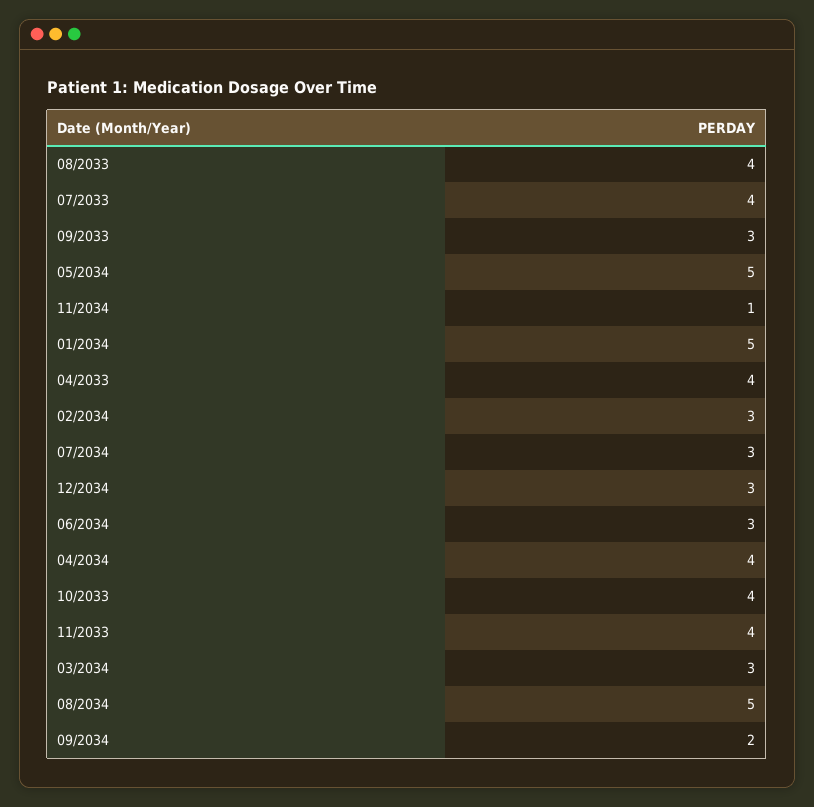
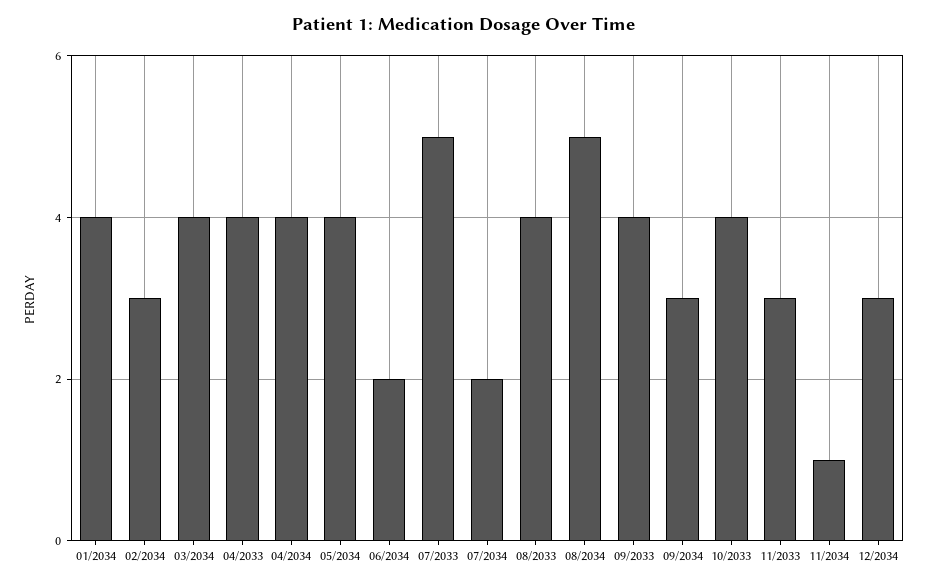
  {
    "08/2033": 4,
-   "07/2033": 4,
+   "07/2033": 5,
-   "09/2033": 3,
+   "09/2033": 4,
-   "05/2034": 5,
+   "05/2034": 4,
    "11/2034": 1,
-   "01/2034": 5,
+   "01/2034": 4,
    "04/2033": 4,
    "02/2034": 3,
-   "07/2034": 3,
+   "07/2034": 2,
    "12/2034": 3,
-   "06/2034": 3,
+   "06/2034": 2,
    "04/2034": 4,
    "10/2033": 4,
-   "11/2033": 4,
+   "11/2033": 3,
-   "03/2034": 3,
+   "03/2034": 4,
    "08/2034": 5,
-   "09/2034": 2
+   "09/2034": 3
  }

